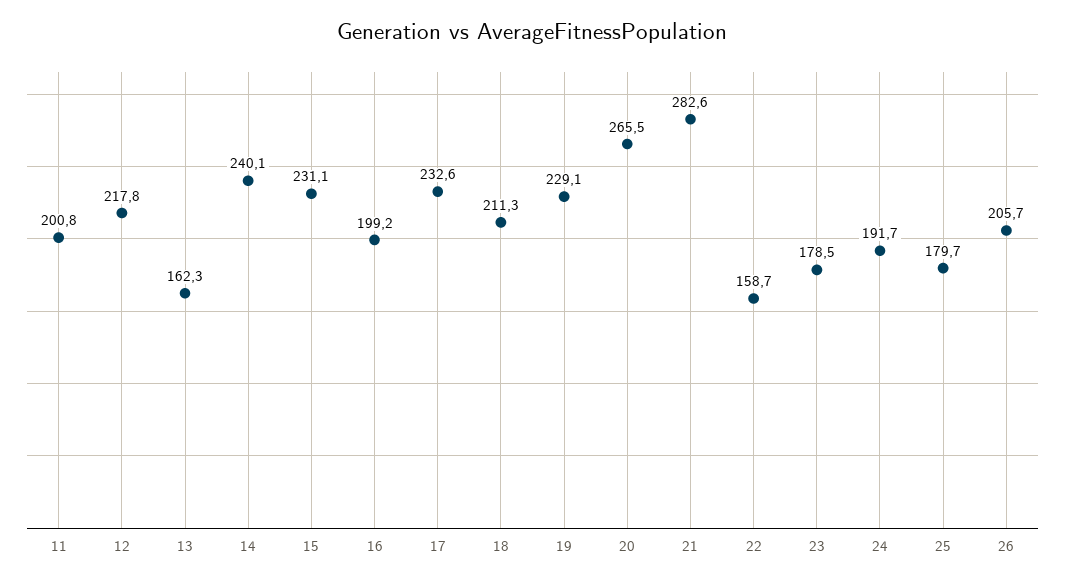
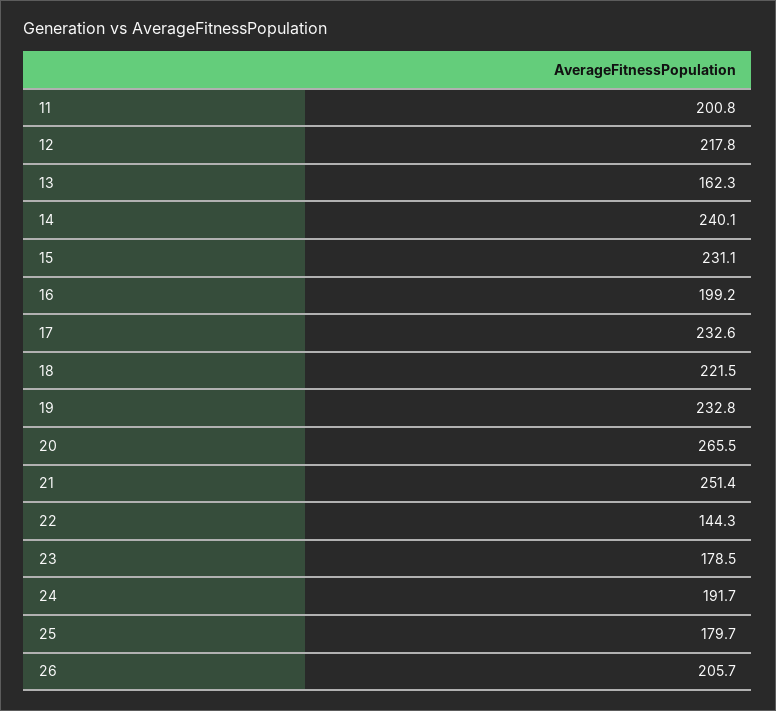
  {
    "11": 200.8,
    "12": 217.8,
    "13": 162.3,
    "14": 240.1,
    "15": 231.1,
    "16": 199.2,
    "17": 232.6,
-   "18": 211.3,
+   "18": 221.5,
-   "19": 229.1,
+   "19": 232.8,
    "20": 265.5,
-   "21": 282.6,
+   "21": 251.4,
-   "22": 158.7,
+   "22": 144.3,
    "23": 178.5,
    "24": 191.7,
    "25": 179.7,
    "26": 205.7
  }

